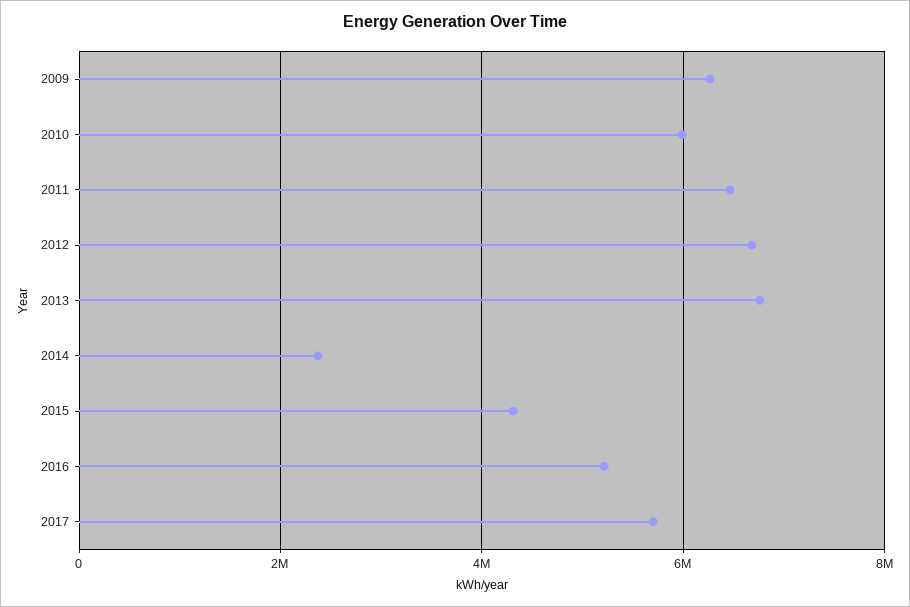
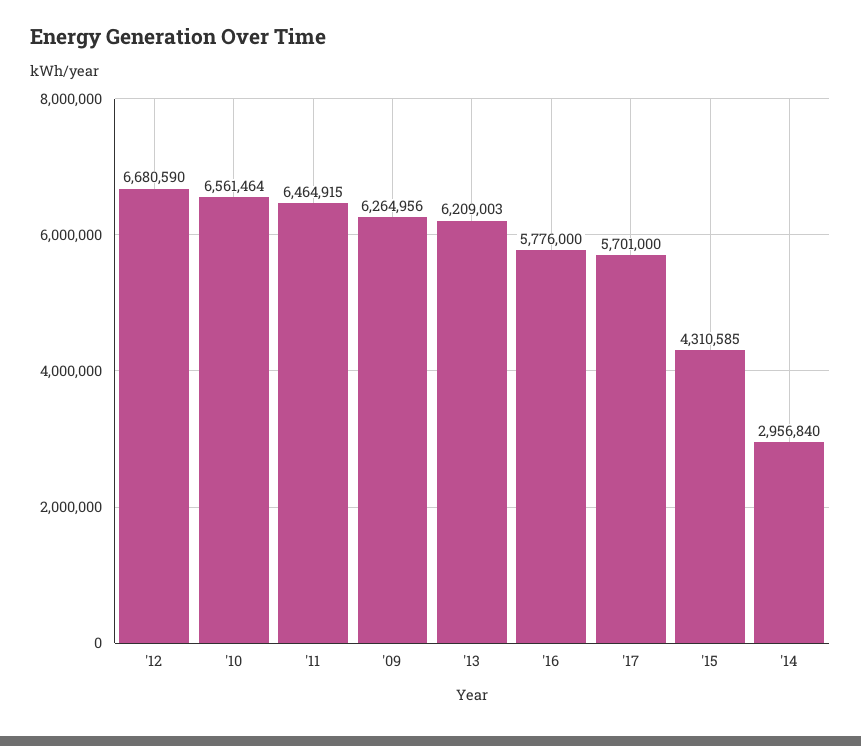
  {
    "2009": 6264956,
-   "2010": 6000000,
+   "2010": 6561464,
    "2011": 6464915,
    "2012": 6680590,
-   "2013": 6800000,
+   "2013": 6209003,
-   "2014": 2400000,
+   "2014": 2956840,
    "2015": 4310585,
-   "2016": 5200000,
+   "2016": 5776000,
    "2017": 5701000
  }

